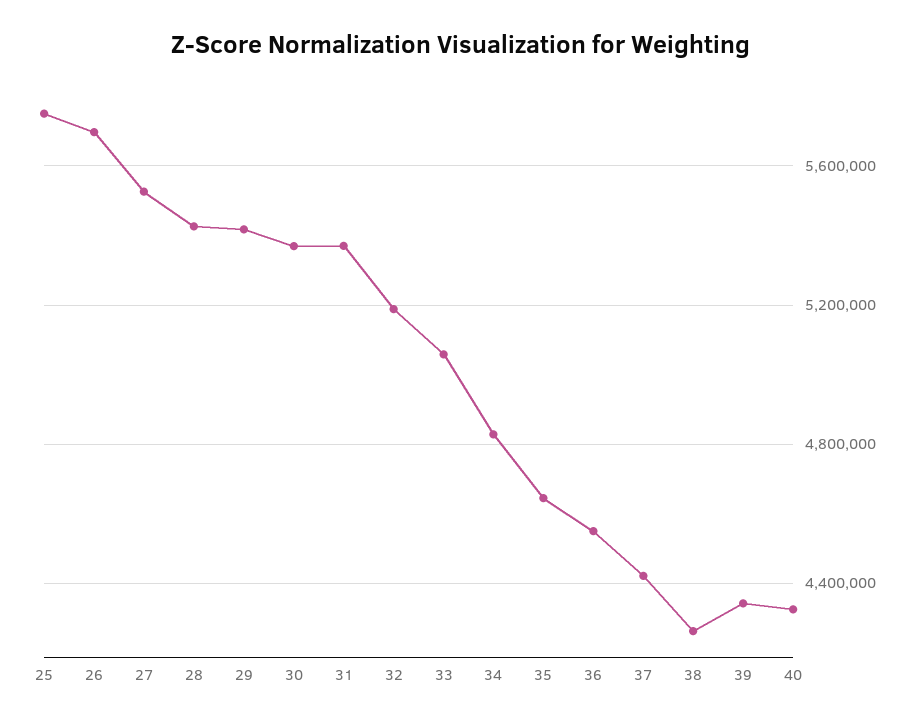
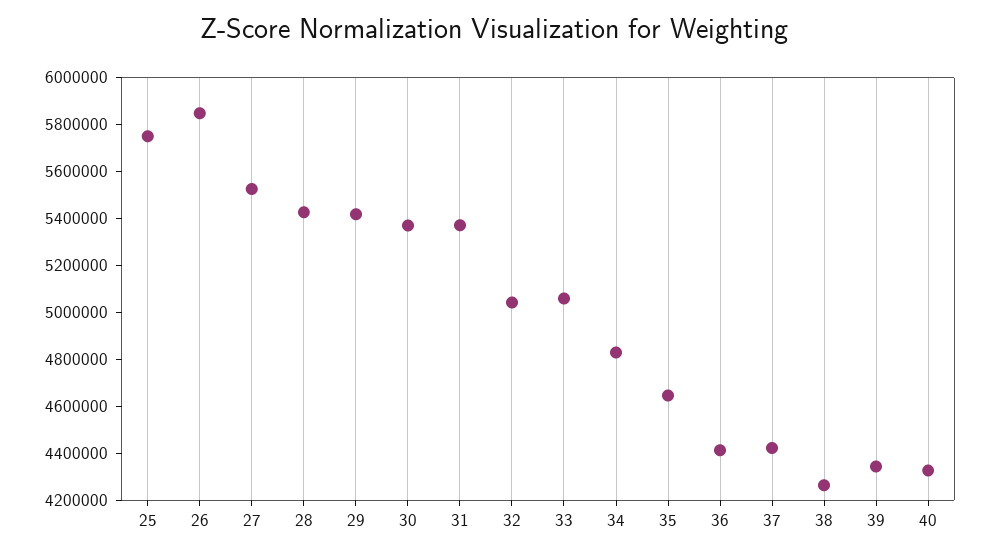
  {
    "25": 5750000,
-   "26": 5700000,
+   "26": 5850000,
    "27": 5550000,
    "28": 5450000,
    "29": 5400000,
    "30": 5350000,
    "31": 5350000,
-   "32": 5200000,
+   "32": 5050000,
    "33": 5050000,
    "34": 4850000,
    "35": 4650000,
-   "36": 4550000,
+   "36": 4400000,
    "37": 4400000,
    "38": 4250000,
    "39": 4350000,
    "40": 4350000
  }

